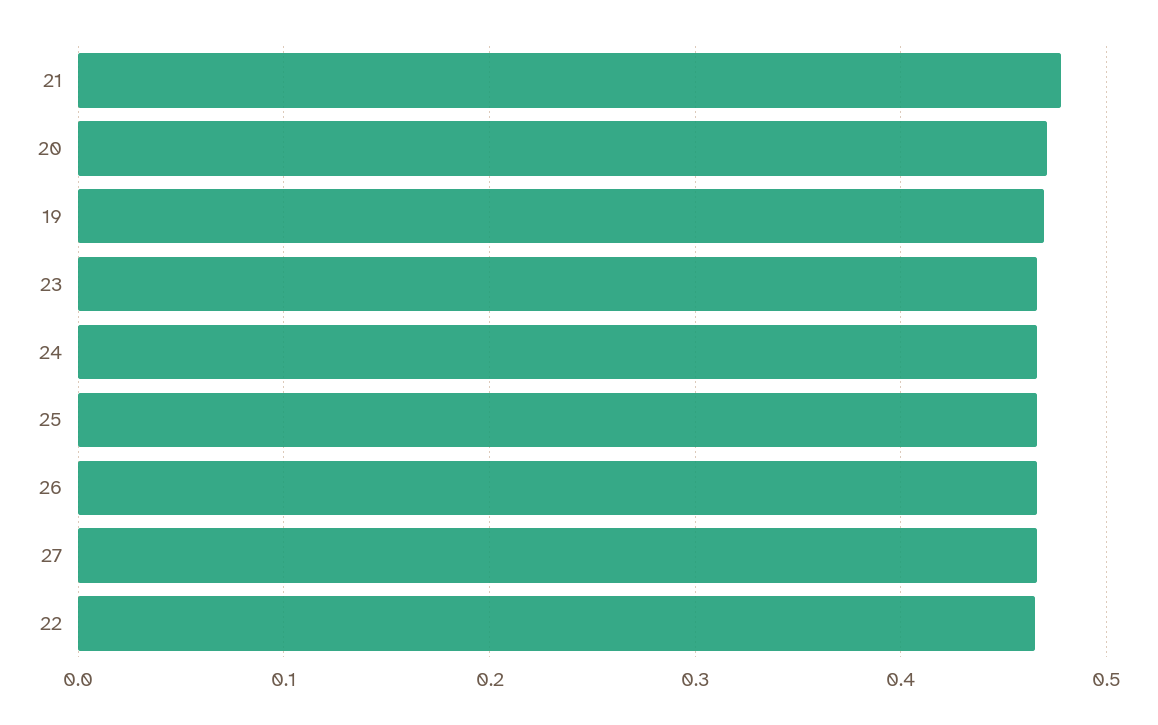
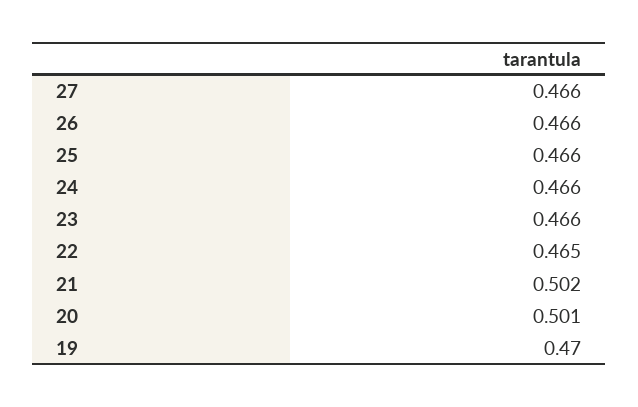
  {
-   "21": 0.48,
+   "21": 0.502,
-   "20": 0.47,
+   "20": 0.501,
    "19": 0.47,
    "23": 0.466,
    "24": 0.466,
    "25": 0.466,
    "26": 0.466,
    "27": 0.466,
    "22": 0.465
  }

